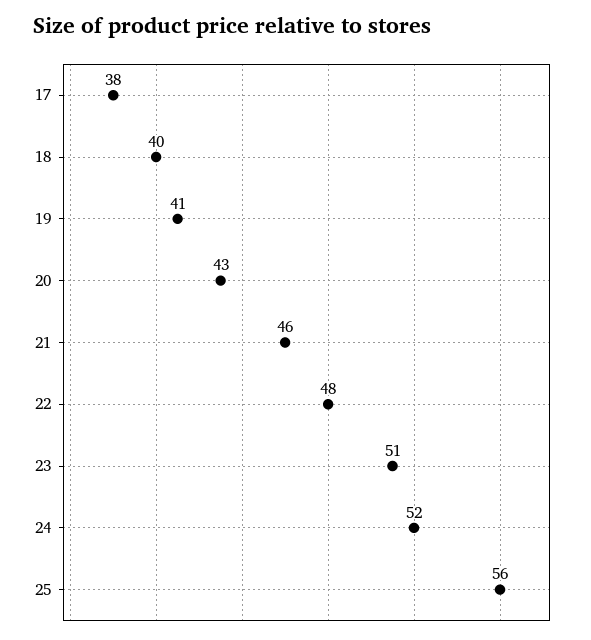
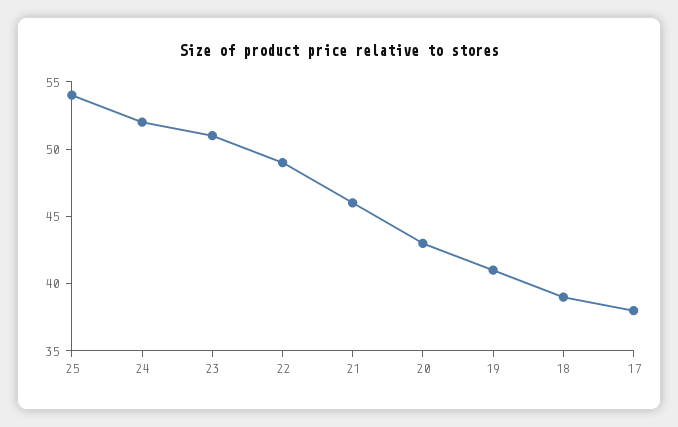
  {
    "17": 38,
-   "18": 40,
+   "18": 39,
    "19": 41,
    "20": 43,
    "21": 46,
-   "22": 48,
+   "22": 49,
    "23": 51,
    "24": 52,
-   "25": 56
+   "25": 54
  }

